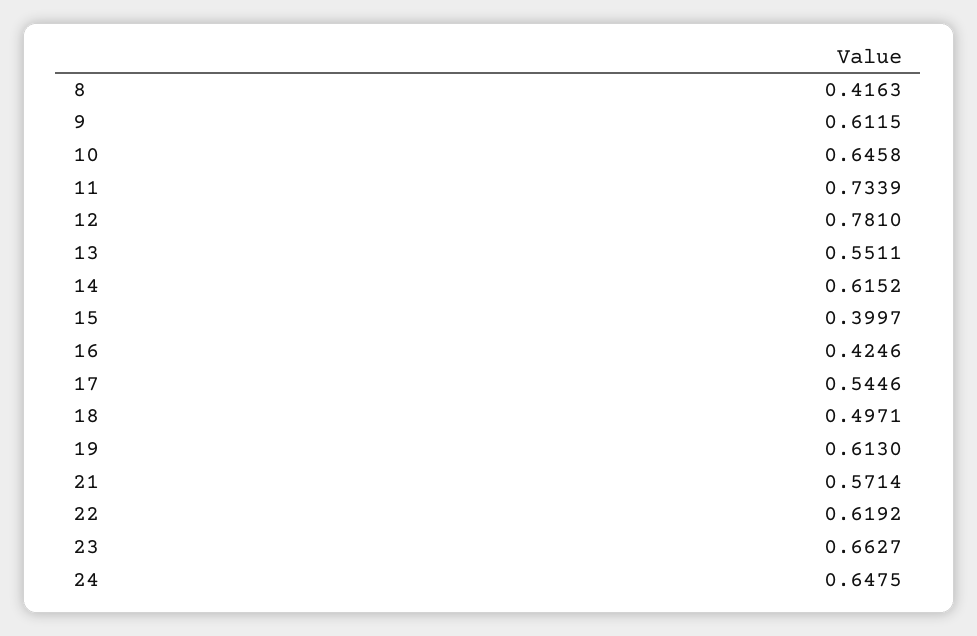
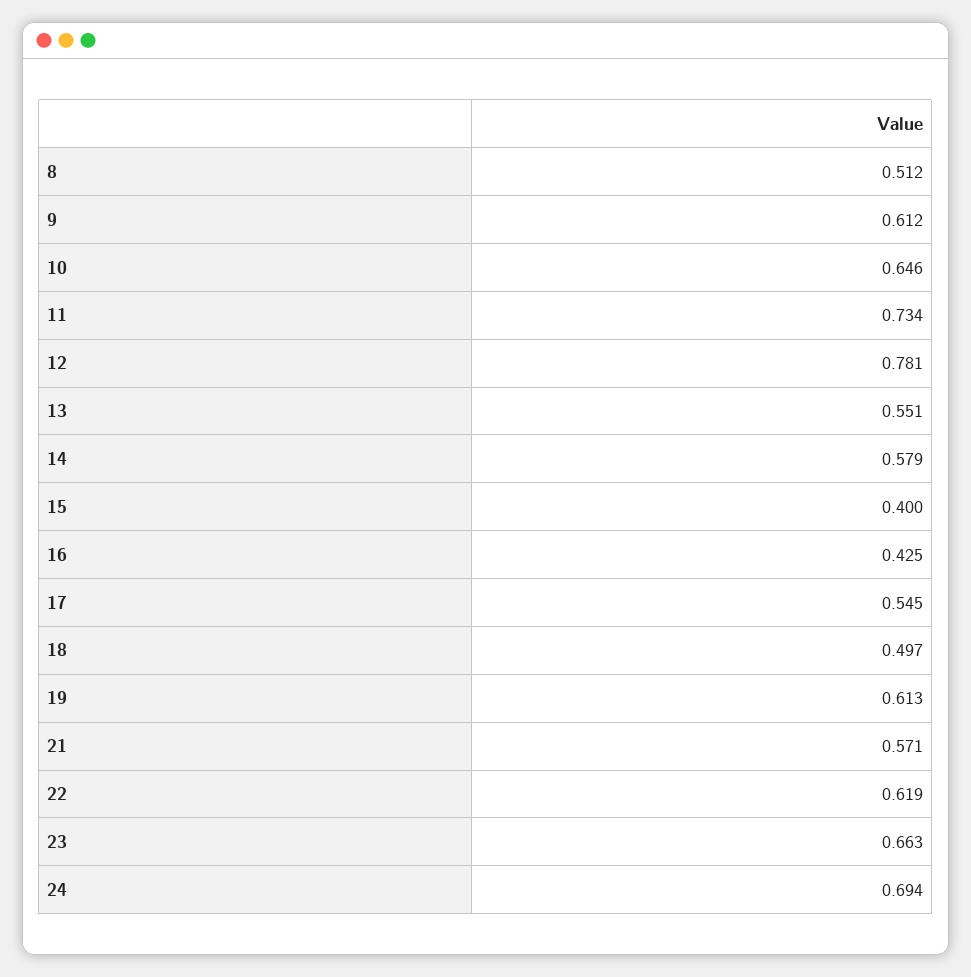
  {
-   "8": 0.4163,
+   "8": 0.512,
    "9": 0.6115,
    "10": 0.6458,
    "11": 0.7339,
    "12": 0.781,
    "13": 0.5511,
-   "14": 0.6152,
+   "14": 0.579,
    "15": 0.3997,
    "16": 0.4246,
    "17": 0.5446,
    "18": 0.4971,
    "19": 0.613,
    "21": 0.5714,
    "22": 0.6192,
    "23": 0.6627,
-   "24": 0.6475
+   "24": 0.694
  }

